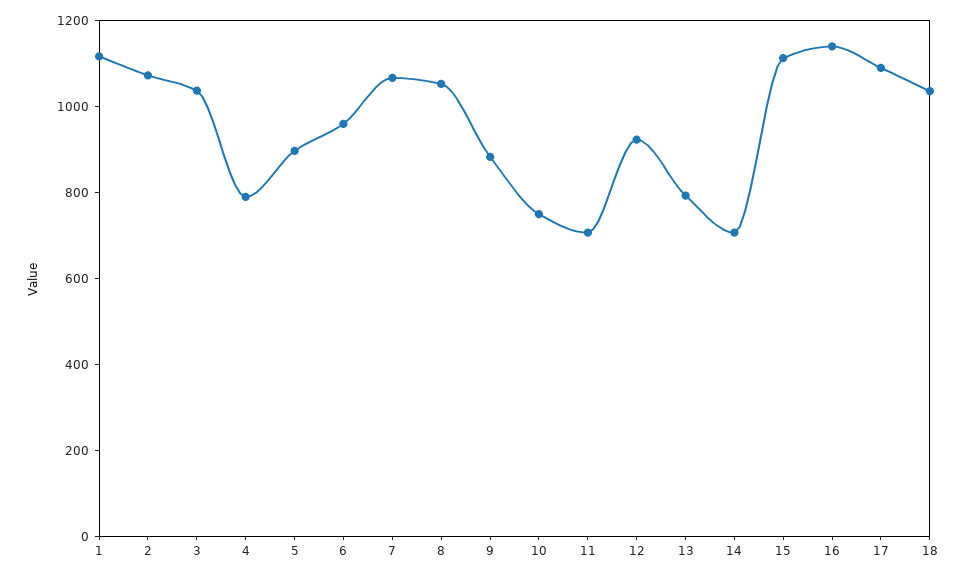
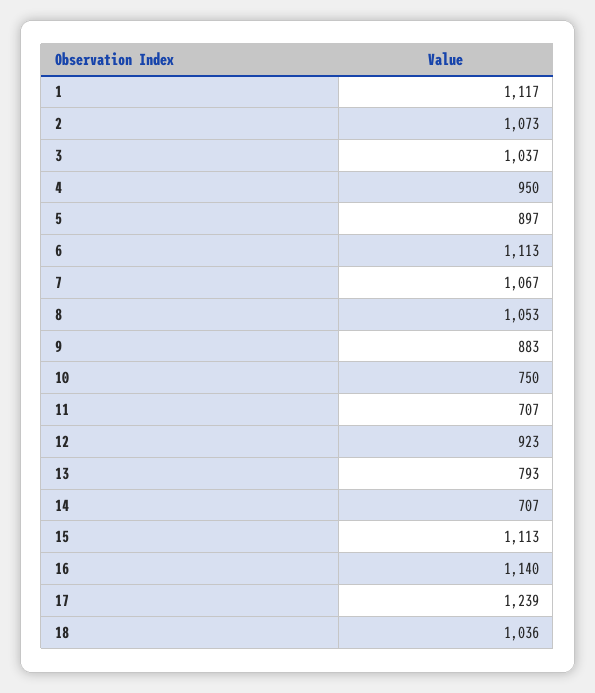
  {
    "1": 1117,
    "2": 1073,
    "3": 1037,
-   "4": 800,
+   "4": 950,
    "5": 897,
-   "6": 950,
+   "6": 1113,
    "7": 1067,
    "8": 1053,
    "9": 883,
    "10": 750,
    "11": 707,
    "12": 923,
    "13": 793,
    "14": 707,
    "15": 1113,
    "16": 1140,
-   "17": 1100,
+   "17": 1239,
    "18": 1036
  }

